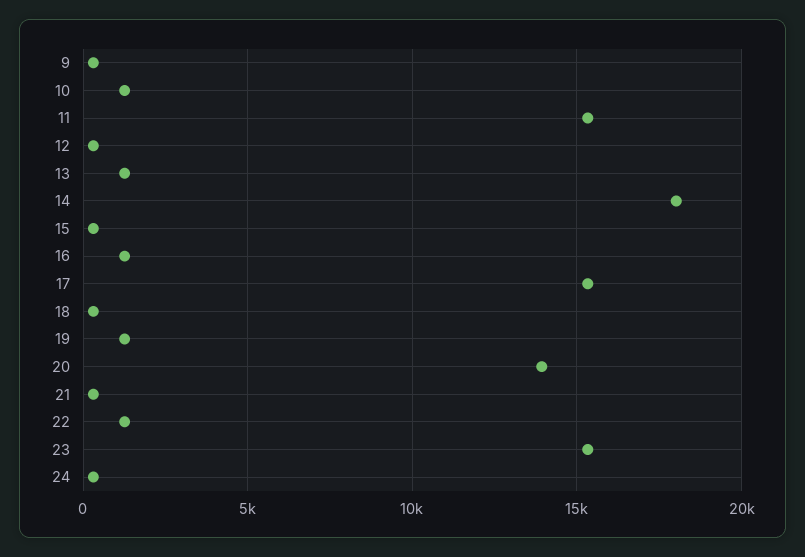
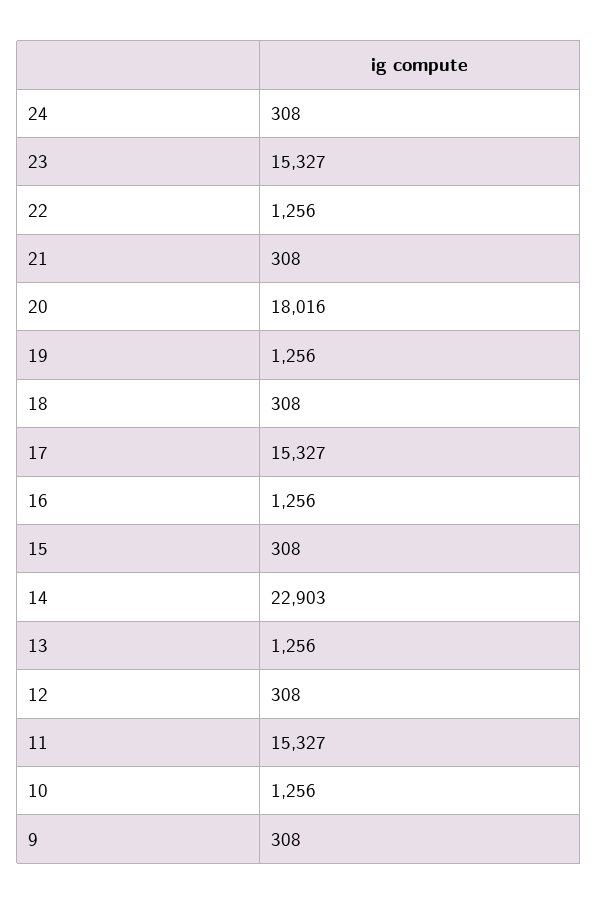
  {
    "9": 308,
    "10": 1256,
    "11": 15327,
    "12": 308,
    "13": 1256,
-   "14": 18000,
+   "14": 22903,
    "15": 308,
    "16": 1256,
    "17": 15327,
    "18": 308,
    "19": 1256,
-   "20": 14000,
+   "20": 18016,
    "21": 308,
    "22": 1256,
    "23": 15327,
    "24": 308
  }

